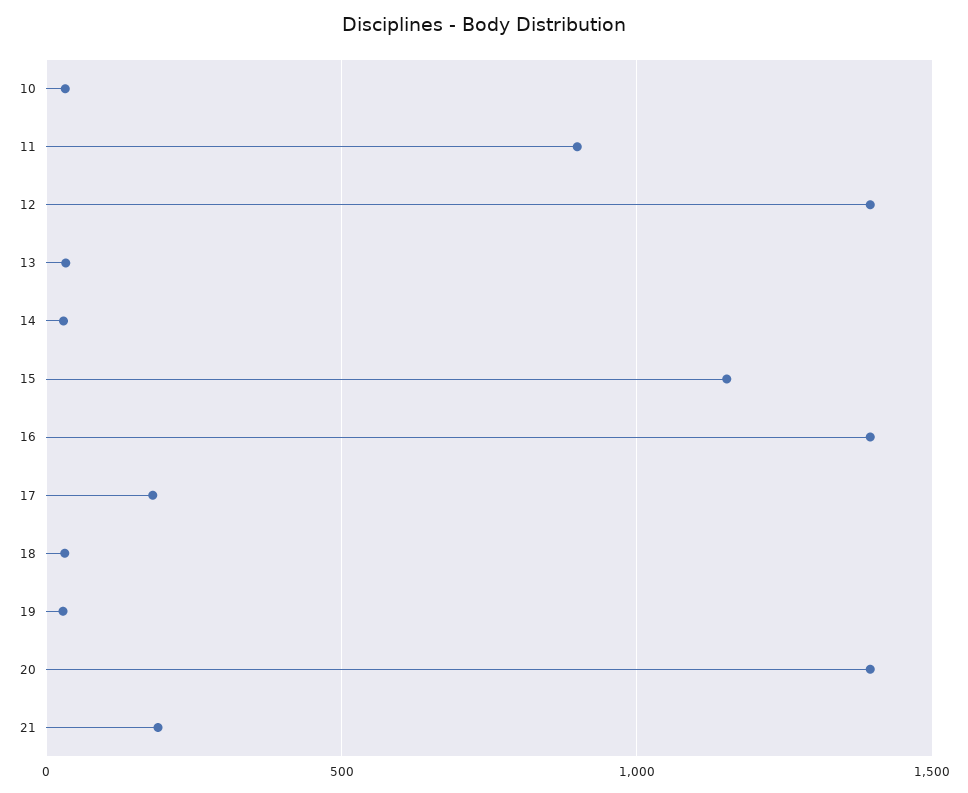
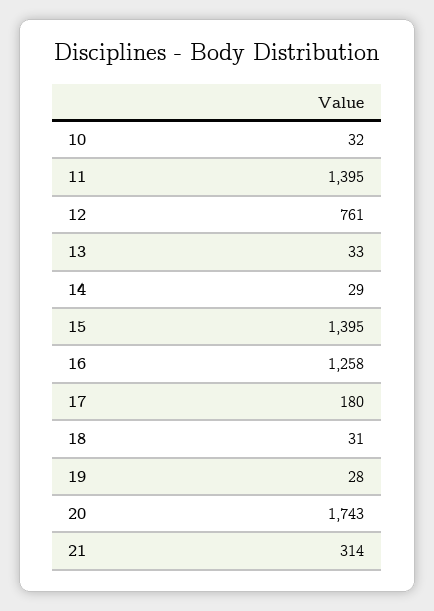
  {
    "10": 32,
-   "11": 900,
+   "11": 1395,
-   "12": 1400,
+   "12": 761,
    "13": 33,
    "14": 29,
-   "15": 1150,
+   "15": 1395,
-   "16": 1400,
+   "16": 1258,
    "17": 180,
    "18": 31,
    "19": 28,
-   "20": 1400,
+   "20": 1743,
-   "21": 200
+   "21": 314
  }

